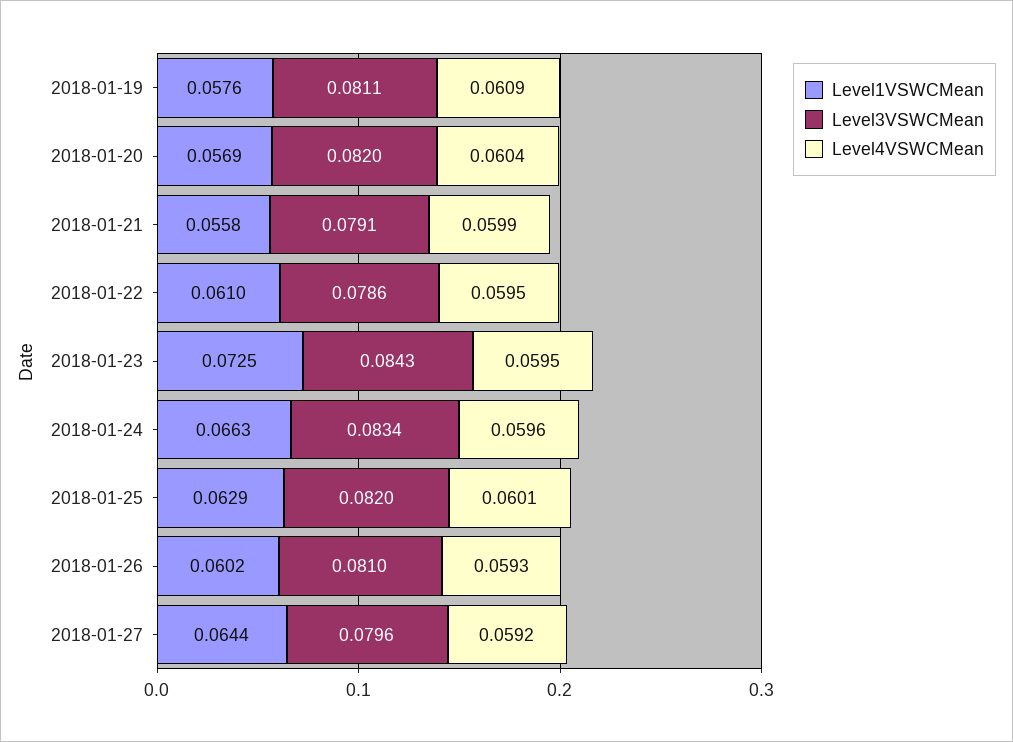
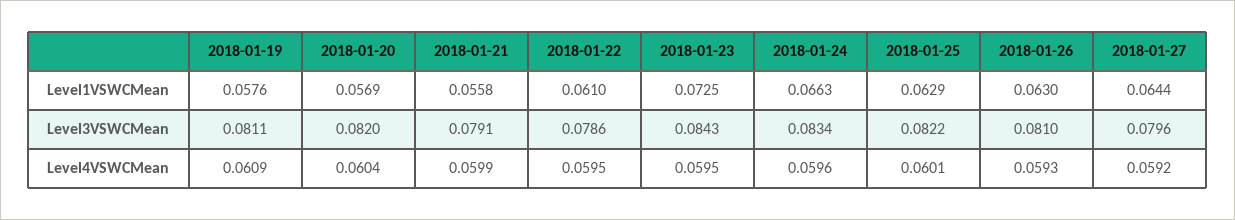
  {
    "Level1VSWCMean": {
      "2018-01-19": 0.0576,
      "2018-01-20": 0.0569,
      "2018-01-21": 0.0558,
      "2018-01-22": 0.061,
      "2018-01-23": 0.0725,
      "2018-01-24": 0.0663,
      "2018-01-25": 0.0629,
-     "2018-01-26": 0.0602,
+     "2018-01-26": 0.063,
      "2018-01-27": 0.0644
    },
    "Level3VSWCMean": {
      "2018-01-19": 0.0811,
      "2018-01-20": 0.082,
      "2018-01-21": 0.0791,
      "2018-01-22": 0.0786,
      "2018-01-23": 0.0843,
      "2018-01-24": 0.0834,
-     "2018-01-25": 0.082,
+     "2018-01-25": 0.0822,
      "2018-01-26": 0.081,
      "2018-01-27": 0.0796
    },
    "Level4VSWCMean": {
      "2018-01-19": 0.0609,
      "2018-01-20": 0.0604,
      "2018-01-21": 0.0599,
      "2018-01-22": 0.0595,
      "2018-01-23": 0.0595,
      "2018-01-24": 0.0596,
      "2018-01-25": 0.0601,
      "2018-01-26": 0.0593,
      "2018-01-27": 0.0592
    }
  }

